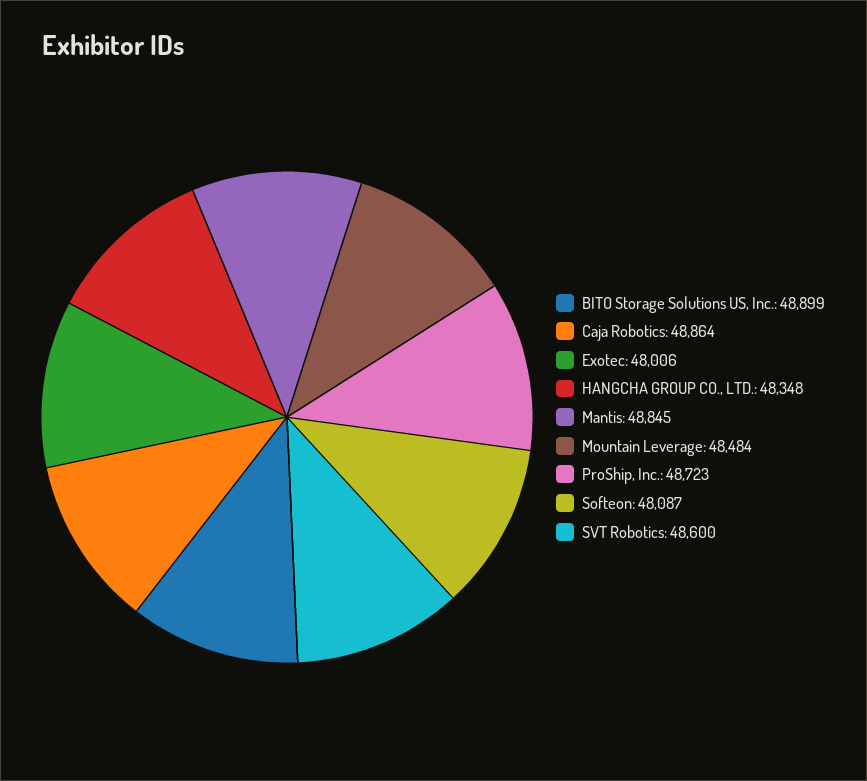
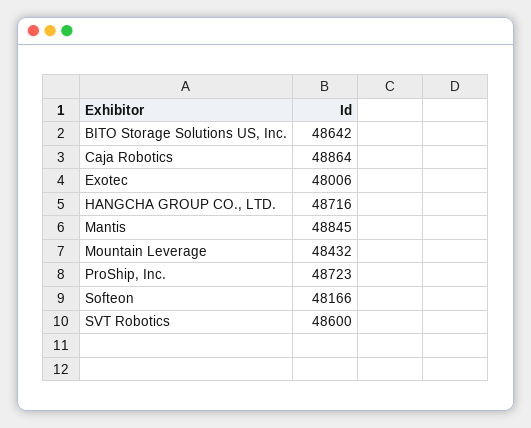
  {
-   "BITO Storage Solutions US, Inc.": 48899,
+   "BITO Storage Solutions US, Inc.": 48642,
    "Caja Robotics": 48864,
    "Exotec": 48006,
-   "HANGCHA GROUP CO., LTD.": 48348,
+   "HANGCHA GROUP CO., LTD.": 48716,
    "Mantis": 48845,
-   "Mountain Leverage": 48484,
+   "Mountain Leverage": 48432,
    "ProShip, Inc.": 48723,
-   "Softeon": 48087,
+   "Softeon": 48166,
    "SVT Robotics": 48600
  }

